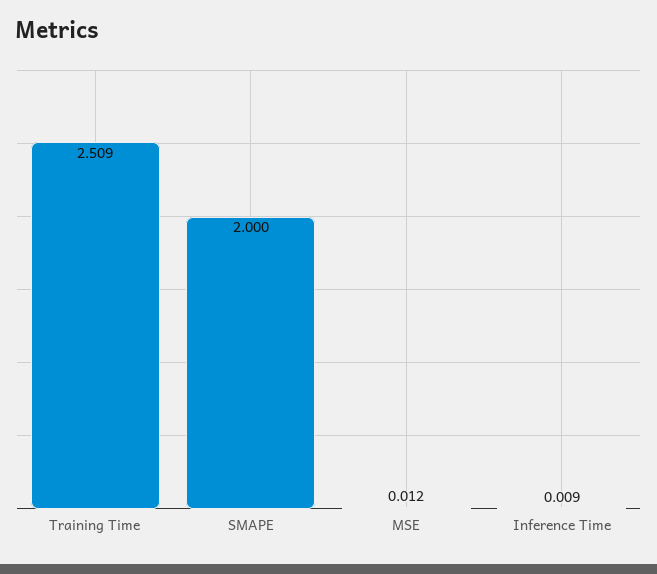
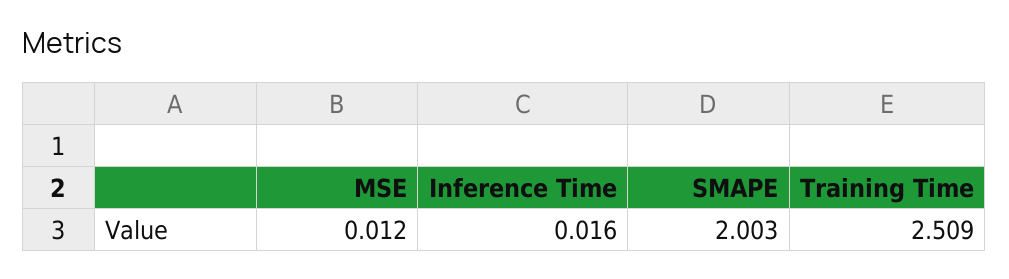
  {
    "Training Time": 2.509,
-   "SMAPE": 2,
+   "SMAPE": 2.003,
    "MSE": 0.012,
-   "Inference Time": 0.009
+   "Inference Time": 0.016
  }

